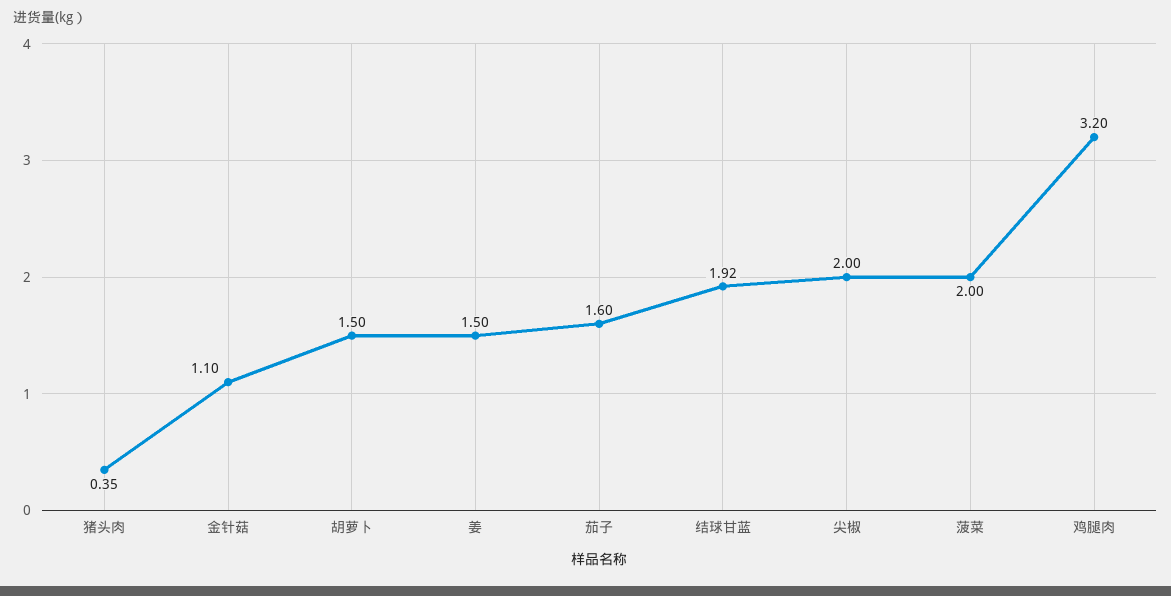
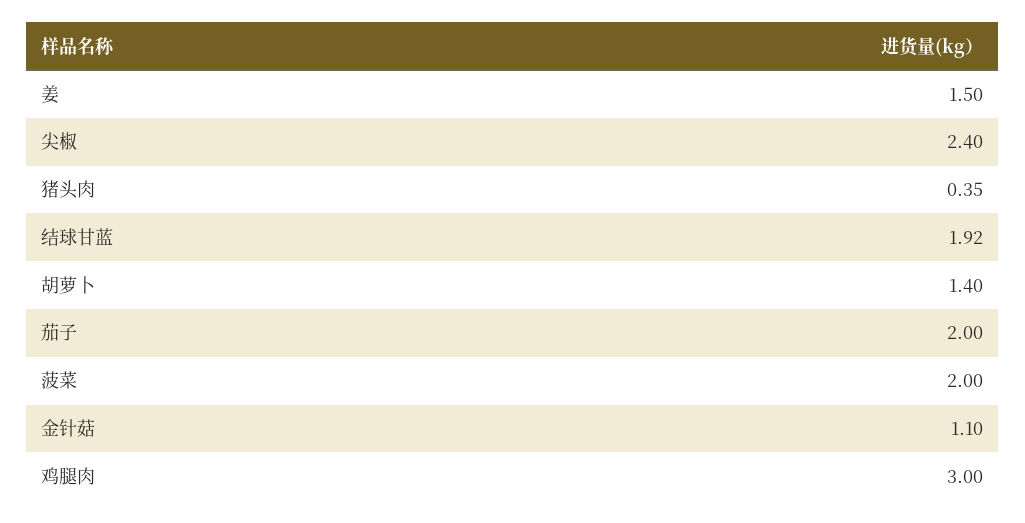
  {
    "猪头肉": 0.35,
    "金针菇": 1.1,
-   "胡萝卜": 1.5,
+   "胡萝卜": 1.4,
    "姜": 1.5,
-   "茄子": 1.6,
+   "茄子": 2,
    "结球甘蓝": 1.92,
-   "尖椒": 2,
+   "尖椒": 2.4,
    "菠菜": 2,
-   "鸡腿肉": 3.2
+   "鸡腿肉": 3
  }

